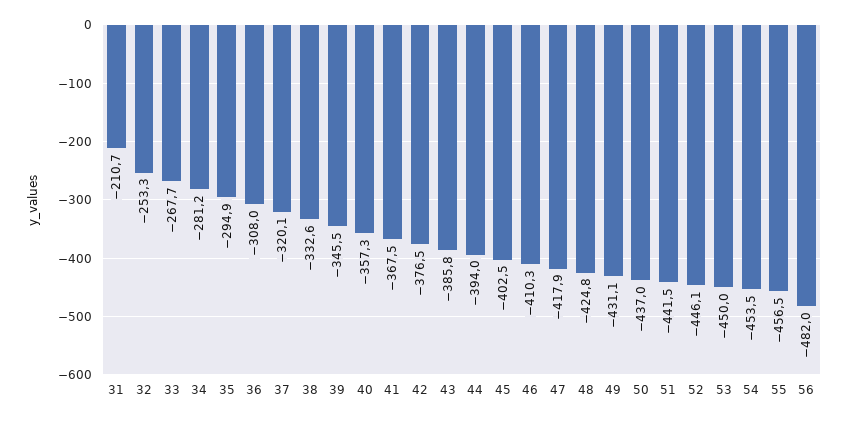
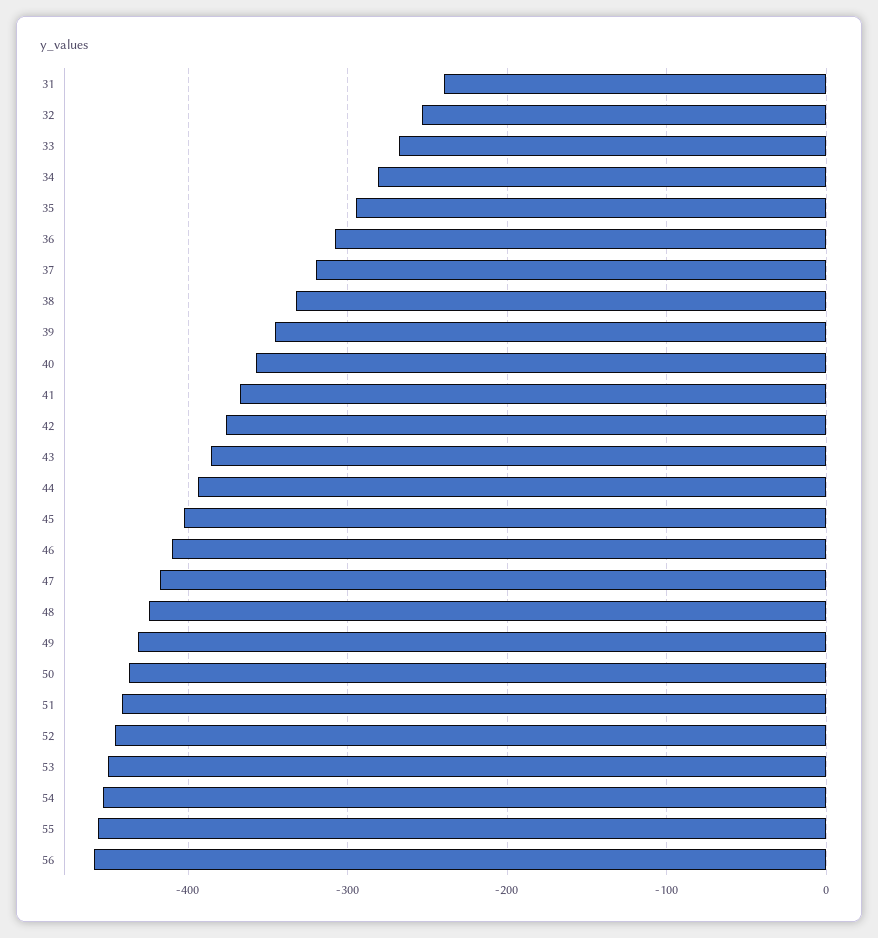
  {
-   "31": -210.7,
+   "31": -240,
    "32": -253.3,
    "33": -267.7,
    "34": -281.2,
    "35": -294.9,
    "36": -308,
    "37": -320.1,
    "38": -332.6,
    "39": -345.5,
    "40": -357.3,
    "41": -367.5,
    "42": -376.5,
    "43": -385.8,
    "44": -394,
    "45": -402.5,
    "46": -410.3,
    "47": -417.9,
    "48": -424.8,
    "49": -431.1,
    "50": -437,
    "51": -441.5,
    "52": -446.1,
    "53": -450,
    "54": -453.5,
    "55": -456.5,
-   "56": -482
+   "56": -460
  }

